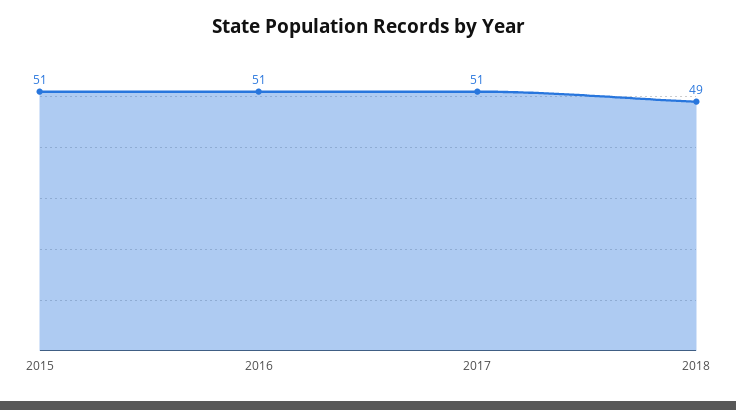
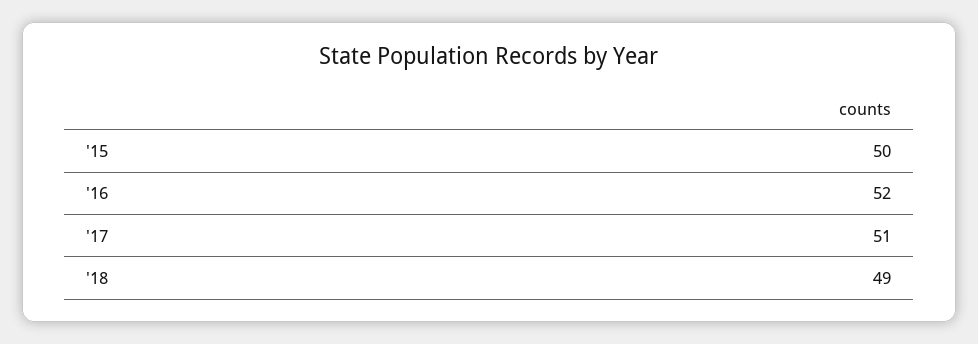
  {
-   "2015": 51,
+   "2015": 50,
-   "2016": 51,
+   "2016": 52,
    "2017": 51,
    "2018": 49
  }

